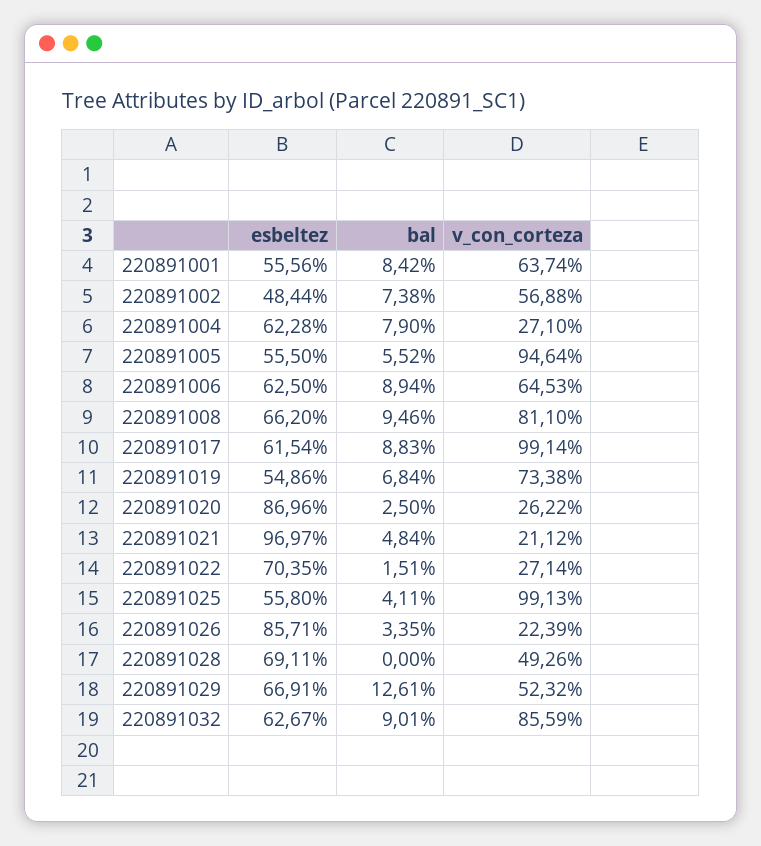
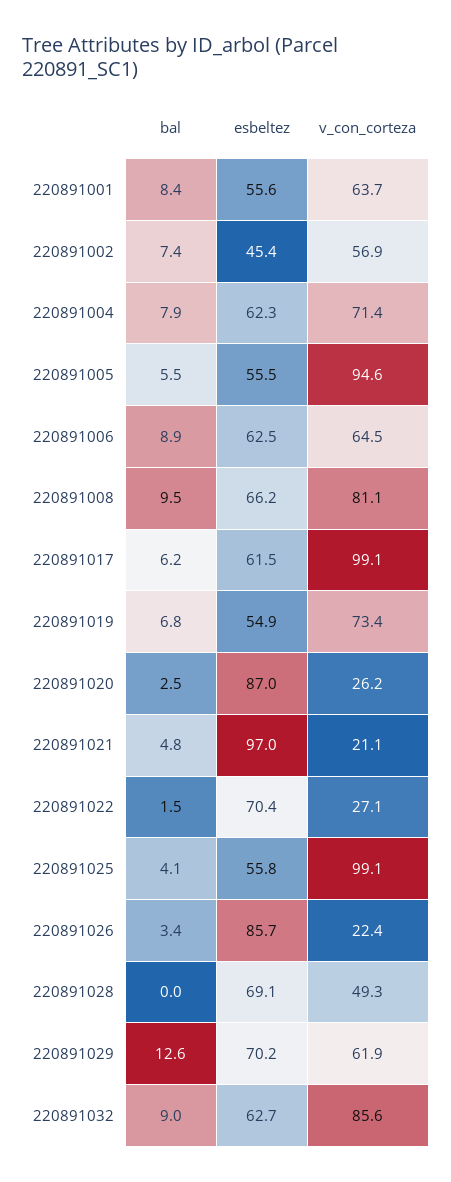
  {
    "esbeltez": {
      "220891001": 55.56,
-     "220891002": 48.44,
+     "220891002": 45.4,
      "220891004": 62.28,
      "220891005": 55.5,
      "220891006": 62.5,
      "220891008": 66.2,
      "220891017": 61.54,
      "220891019": 54.86,
      "220891020": 86.96,
      "220891021": 96.97,
      "220891022": 70.35,
      "220891025": 55.8,
      "220891026": 85.71,
      "220891028": 69.11,
-     "220891029": 66.91,
+     "220891029": 70.2,
      "220891032": 62.67
    },
    "bal": {
      "220891001": 8.42,
      "220891002": 7.38,
      "220891004": 7.9,
      "220891005": 5.52,
      "220891006": 8.94,
      "220891008": 9.46,
-     "220891017": 8.83,
+     "220891017": 6.2,
      "220891019": 6.84,
      "220891020": 2.5,
      "220891021": 4.84,
      "220891022": 1.51,
      "220891025": 4.11,
      "220891026": 3.35,
      "220891028": 0,
      "220891029": 12.61,
      "220891032": 9.01
    },
    "v_con_corteza": {
      "220891001": 63.74,
      "220891002": 56.88,
-     "220891004": 27.1,
+     "220891004": 71.4,
      "220891005": 94.64,
      "220891006": 64.53,
      "220891008": 81.1,
      "220891017": 99.14,
      "220891019": 73.38,
      "220891020": 26.22,
      "220891021": 21.12,
      "220891022": 27.14,
      "220891025": 99.13,
      "220891026": 22.39,
      "220891028": 49.26,
-     "220891029": 52.32,
+     "220891029": 61.9,
      "220891032": 85.59
    }
  }

